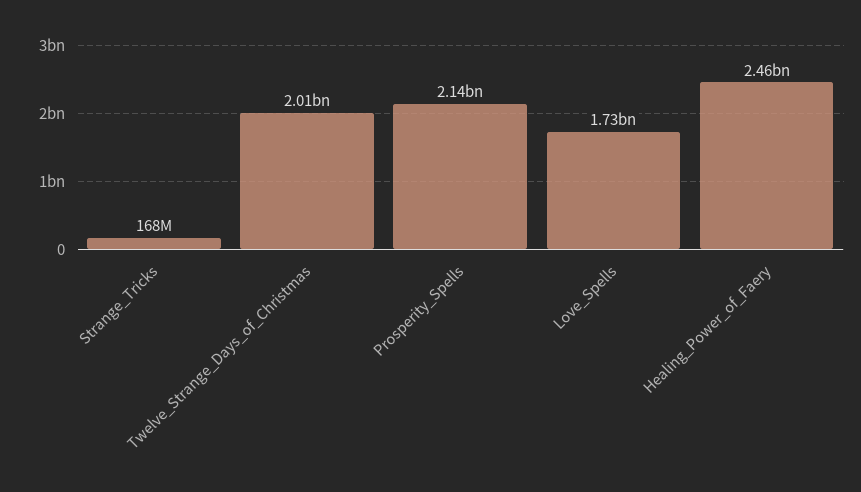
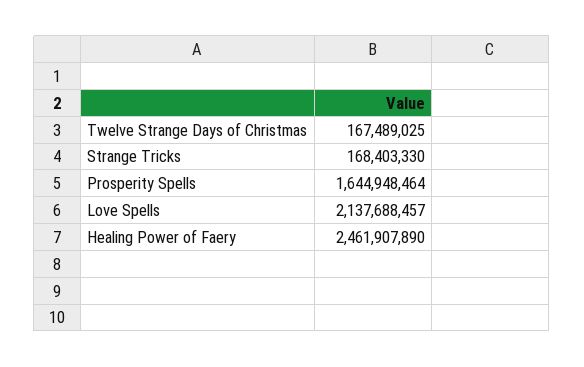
  {
    "Strange_Tricks": 168403330,
-   "Twelve_Strange_Days_of_Christmas": 2010000000,
+   "Twelve_Strange_Days_of_Christmas": 167489025,
-   "Prosperity_Spells": 2140000000,
+   "Prosperity_Spells": 1644948464,
-   "Love_Spells": 1730000000,
+   "Love_Spells": 2137688457,
    "Healing_Power_of_Faery": 2461907890
  }

